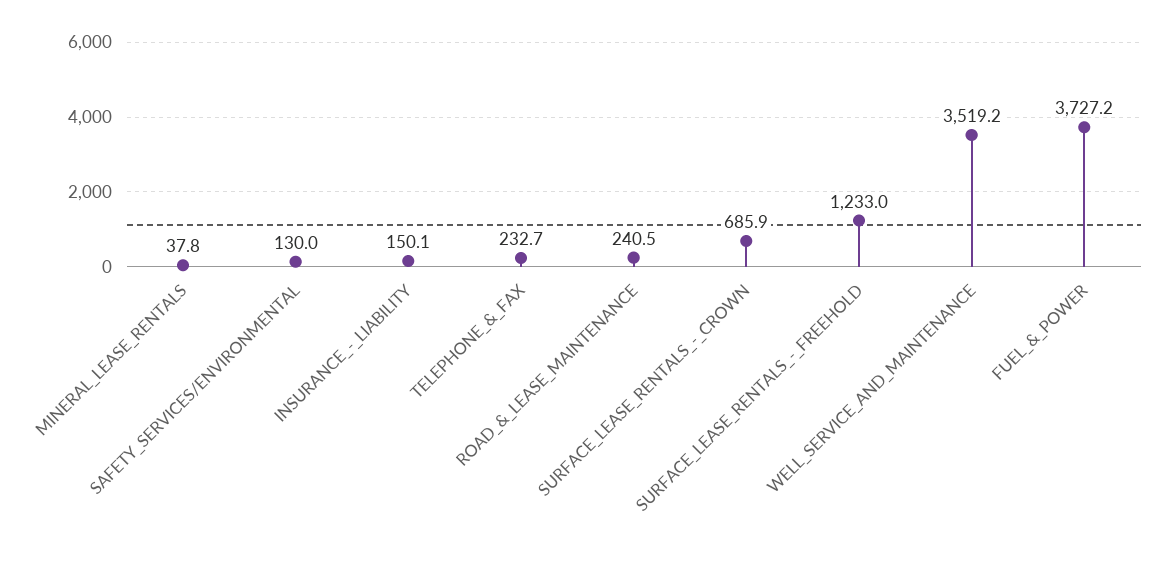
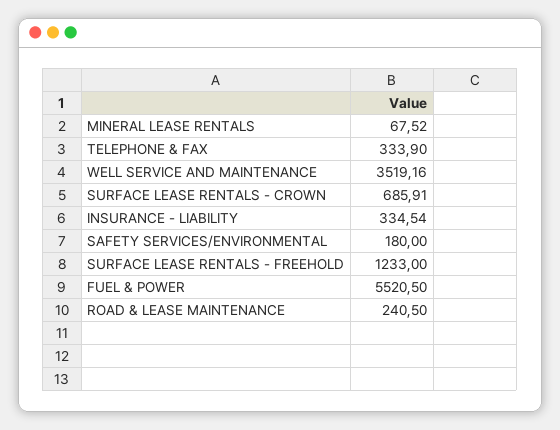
  {
-   "MINERAL_LEASE_RENTALS": 37.8,
+   "MINERAL_LEASE_RENTALS": 67.52,
-   "SAFETY_SERVICES/ENVIRONMENTAL": 130,
+   "SAFETY_SERVICES/ENVIRONMENTAL": 180,
-   "INSURANCE_-_LIABILITY": 150.1,
+   "INSURANCE_-_LIABILITY": 334.54,
-   "TELEPHONE_&_FAX": 232.7,
+   "TELEPHONE_&_FAX": 333.9,
    "ROAD_&_LEASE_MAINTENANCE": 240.5,
    "SURFACE_LEASE_RENTALS_-_CROWN": 685.91,
    "SURFACE_LEASE_RENTALS_-_FREEHOLD": 1233,
    "WELL_SERVICE_AND_MAINTENANCE": 3519.16,
-   "FUEL_&_POWER": 3727.2
+   "FUEL_&_POWER": 5520.5
  }

